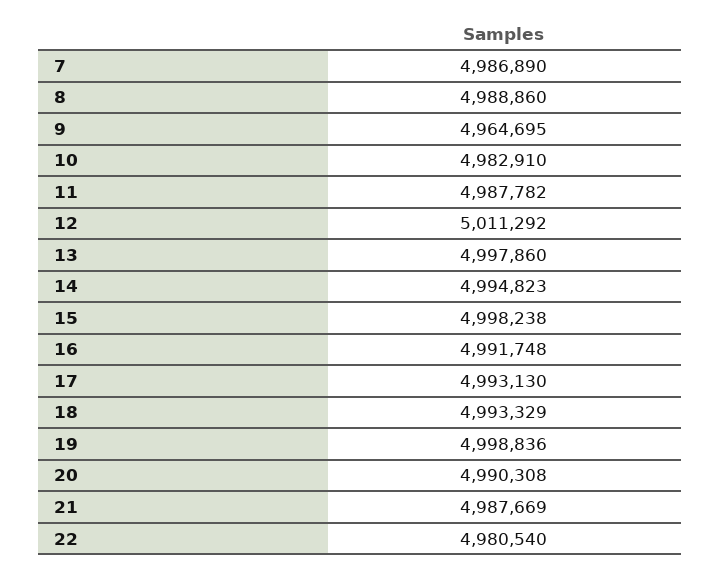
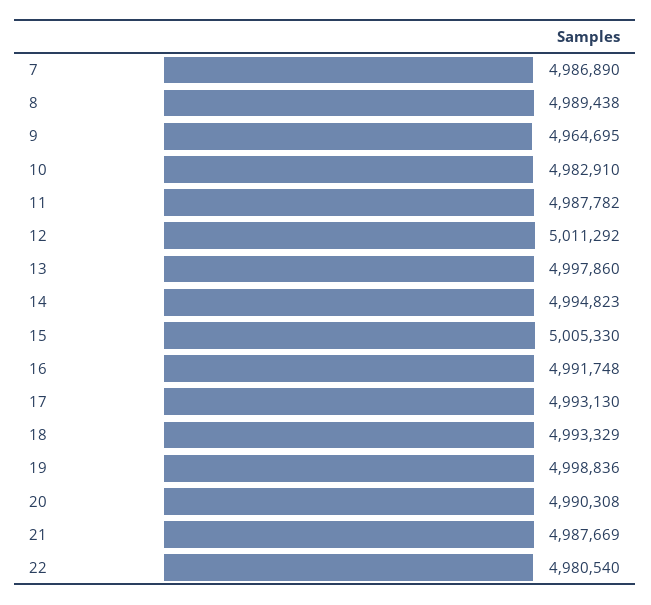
  {
    "7": 4986890,
-   "8": 4988860,
+   "8": 4989438,
    "9": 4964695,
    "10": 4982910,
    "11": 4987782,
    "12": 5011292,
    "13": 4997860,
    "14": 4994823,
-   "15": 4998238,
+   "15": 5005330,
    "16": 4991748,
    "17": 4993130,
    "18": 4993329,
    "19": 4998836,
    "20": 4990308,
    "21": 4987669,
    "22": 4980540
  }

